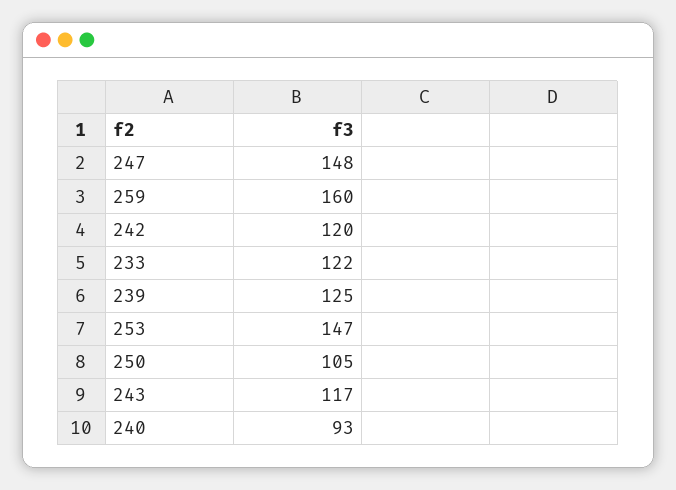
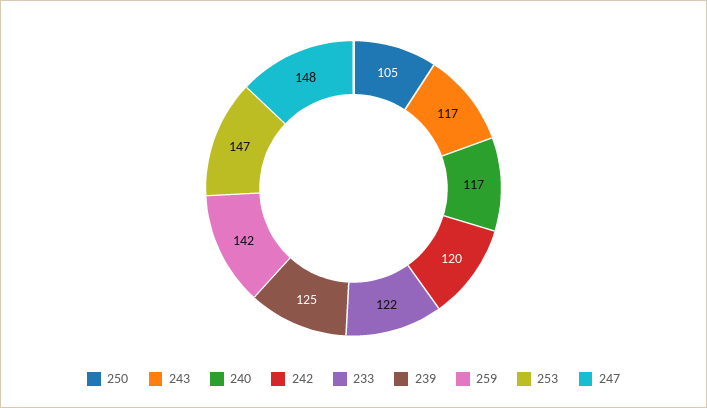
  {
    "247": 148,
-   "259": 160,
+   "259": 142,
    "242": 120,
    "233": 122,
    "239": 125,
    "253": 147,
    "250": 105,
    "243": 117,
-   "240": 93
+   "240": 117
  }

